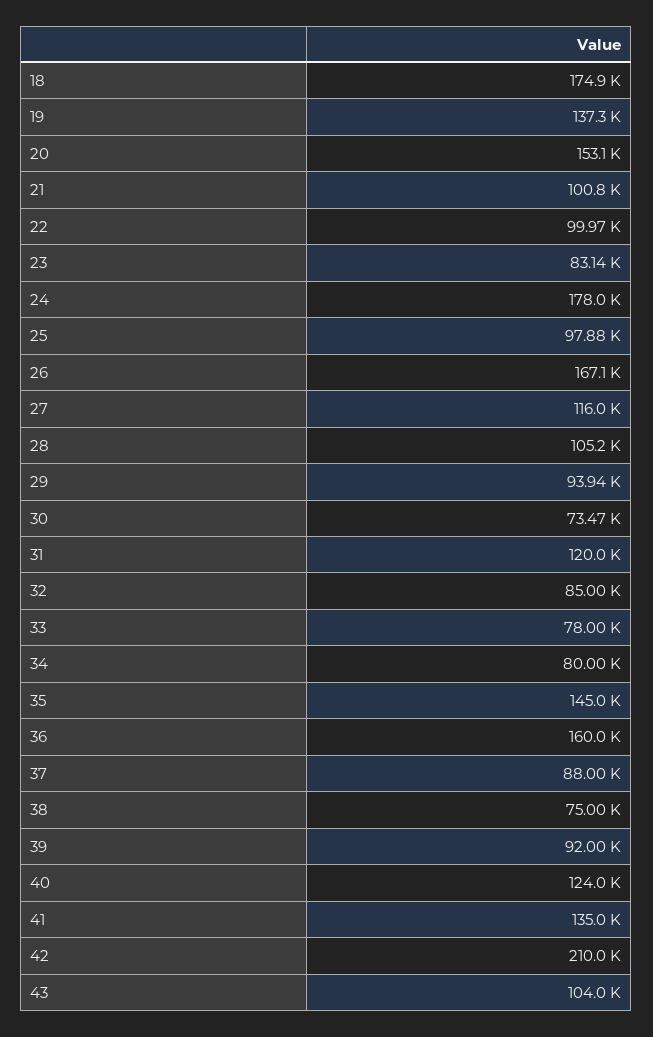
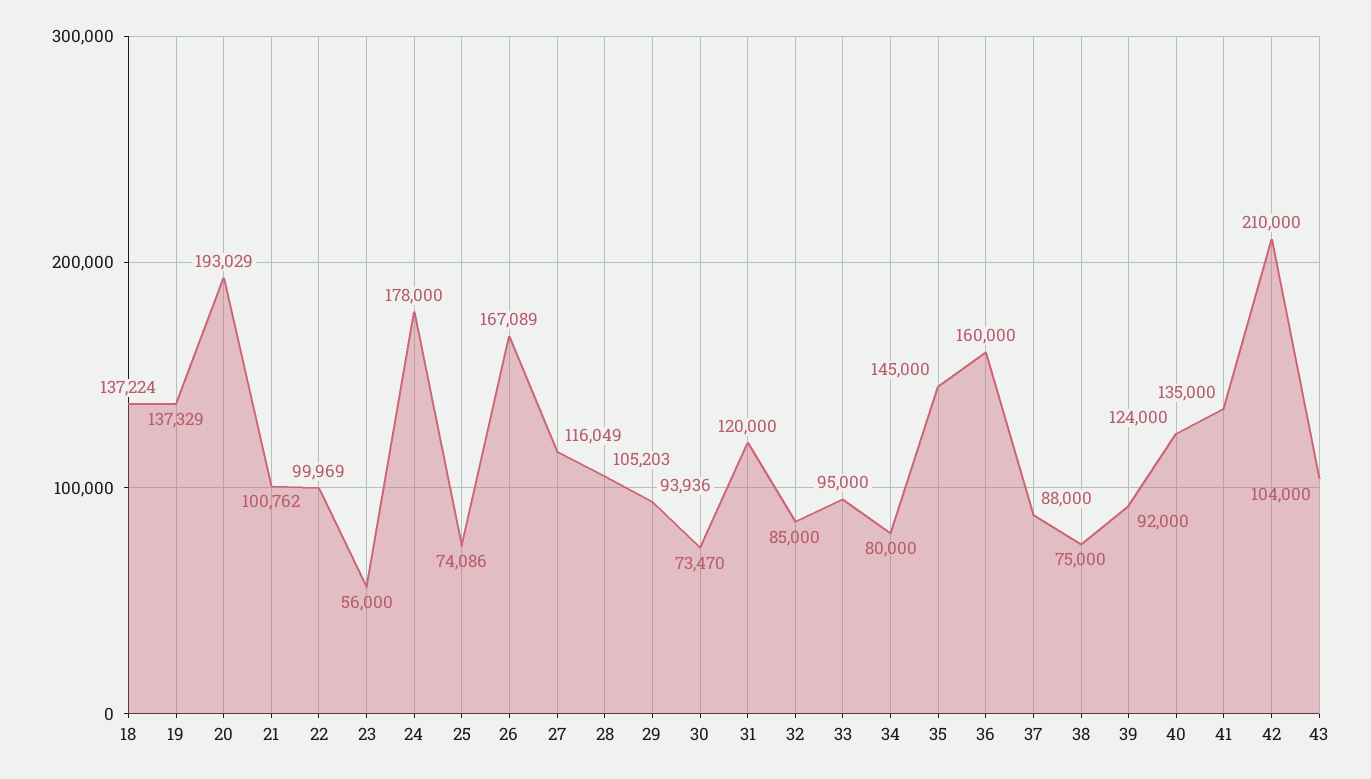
  {
-   "18": 174900,
+   "18": 137224,
    "19": 137329,
-   "20": 153100,
+   "20": 193029,
    "21": 100762,
    "22": 99969,
-   "23": 83140,
+   "23": 56000,
    "24": 178000,
-   "25": 97880,
+   "25": 74086,
    "26": 167089,
    "27": 116049,
    "28": 105203,
    "29": 93936,
    "30": 73470,
    "31": 120000,
    "32": 85000,
-   "33": 78000,
+   "33": 95000,
    "34": 80000,
    "35": 145000,
    "36": 160000,
    "37": 88000,
    "38": 75000,
    "39": 92000,
    "40": 124000,
    "41": 135000,
    "42": 210000,
    "43": 104000
  }

